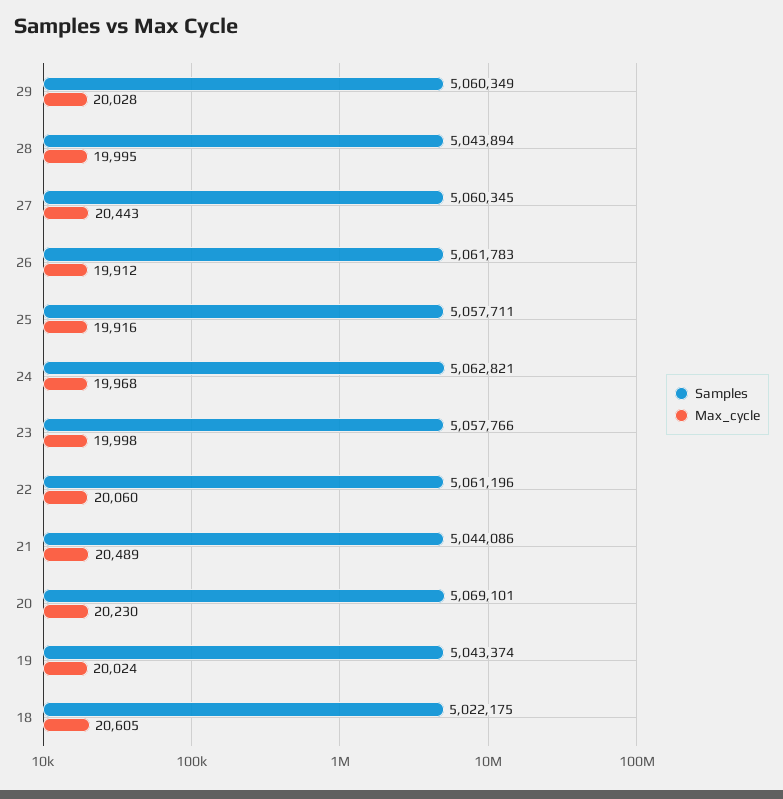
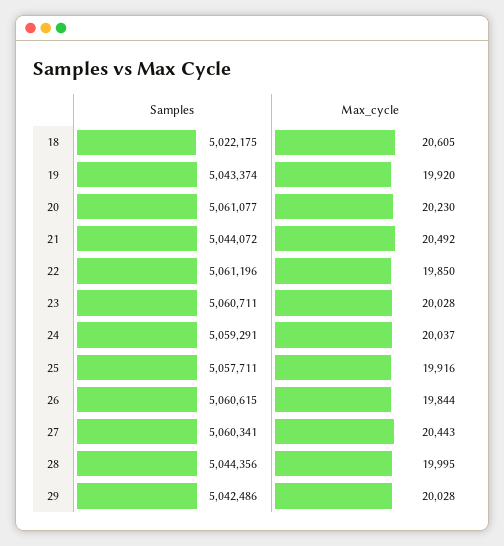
  {
    "Samples": {
-     "29": 5060349,
+     "29": 5042486,
-     "28": 5043894,
+     "28": 5044356,
-     "27": 5060345,
+     "27": 5060341,
-     "26": 5061783,
+     "26": 5060615,
      "25": 5057711,
-     "24": 5062821,
+     "24": 5059291,
-     "23": 5057766,
+     "23": 5060711,
      "22": 5061196,
-     "21": 5044086,
+     "21": 5044072,
-     "20": 5069101,
+     "20": 5061077,
      "19": 5043374,
      "18": 5022175
    },
    "Max_cycle": {
      "29": 20028,
      "28": 19995,
      "27": 20443,
-     "26": 19912,
+     "26": 19844,
      "25": 19916,
-     "24": 19968,
+     "24": 20037,
-     "23": 19998,
+     "23": 20028,
-     "22": 20060,
+     "22": 19850,
-     "21": 20489,
+     "21": 20492,
      "20": 20230,
-     "19": 20024,
+     "19": 19920,
      "18": 20605
    }
  }

